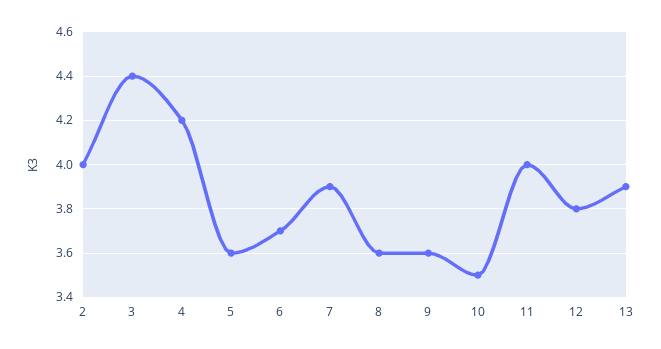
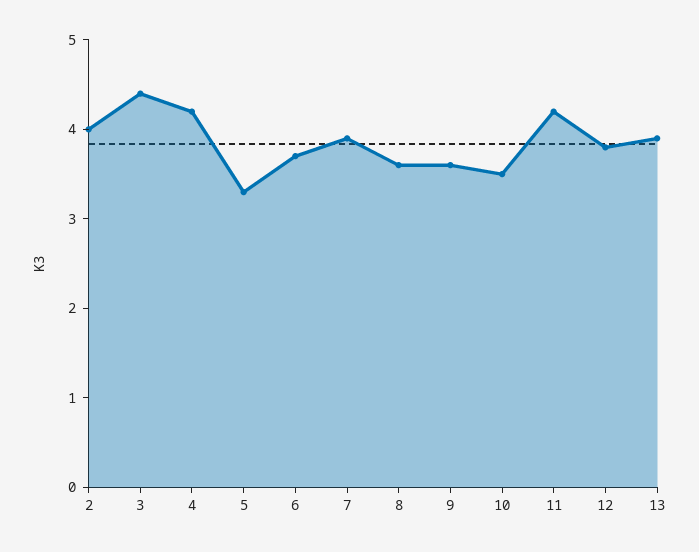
  {
    "2": 4,
    "3": 4.4,
    "4": 4.2,
-   "5": 3.6,
+   "5": 3.3,
    "6": 3.7,
    "7": 3.9,
    "8": 3.6,
    "9": 3.6,
    "10": 3.5,
-   "11": 4,
+   "11": 4.2,
    "12": 3.8,
    "13": 3.9
  }

